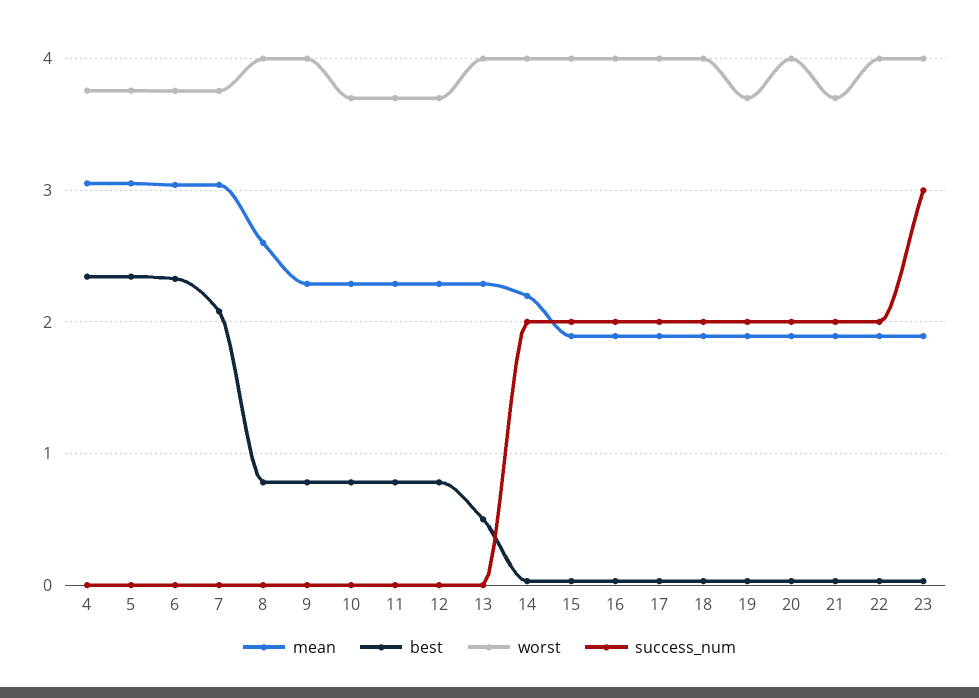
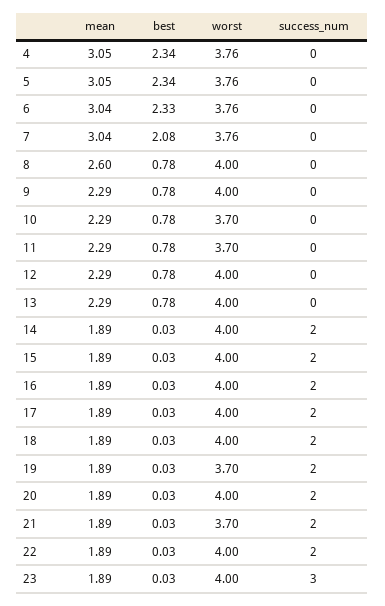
  {
    "mean": {
      "4": 3.05,
      "5": 3.05,
      "6": 3.04,
      "7": 3.04,
      "8": 2.6,
      "9": 2.29,
      "10": 2.29,
      "11": 2.29,
      "12": 2.29,
      "13": 2.29,
-     "14": 2.2,
+     "14": 1.89,
      "15": 1.89,
      "16": 1.89,
      "17": 1.89,
      "18": 1.89,
      "19": 1.89,
      "20": 1.89,
      "21": 1.89,
      "22": 1.89,
      "23": 1.89
    },
    "best": {
      "4": 2.34,
      "5": 2.34,
      "6": 2.33,
      "7": 2.08,
      "8": 0.78,
      "9": 0.78,
      "10": 0.78,
      "11": 0.78,
      "12": 0.78,
-     "13": 0.5,
+     "13": 0.78,
      "14": 0.03,
      "15": 0.03,
      "16": 0.03,
      "17": 0.03,
      "18": 0.03,
      "19": 0.03,
      "20": 0.03,
      "21": 0.03,
      "22": 0.03,
      "23": 0.03
    },
    "worst": {
      "4": 3.76,
      "5": 3.76,
      "6": 3.76,
      "7": 3.76,
      "8": 4,
      "9": 4,
      "10": 3.7,
      "11": 3.7,
-     "12": 3.7,
+     "12": 4,
      "13": 4,
      "14": 4,
      "15": 4,
      "16": 4,
      "17": 4,
      "18": 4,
      "19": 3.7,
      "20": 4,
      "21": 3.7,
      "22": 4,
      "23": 4
    },
    "success_num": {
      "4": 0,
      "5": 0,
      "6": 0,
      "7": 0,
      "8": 0,
      "9": 0,
      "10": 0,
      "11": 0,
      "12": 0,
      "13": 0,
      "14": 2,
      "15": 2,
      "16": 2,
      "17": 2,
      "18": 2,
      "19": 2,
      "20": 2,
      "21": 2,
      "22": 2,
      "23": 3
    }
  }

